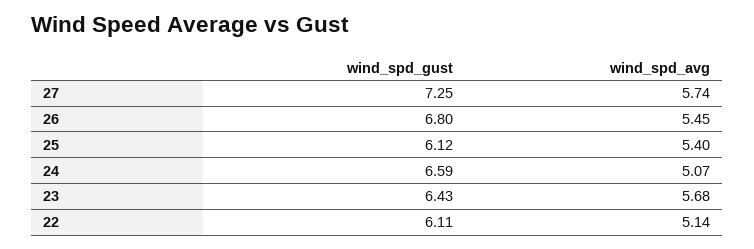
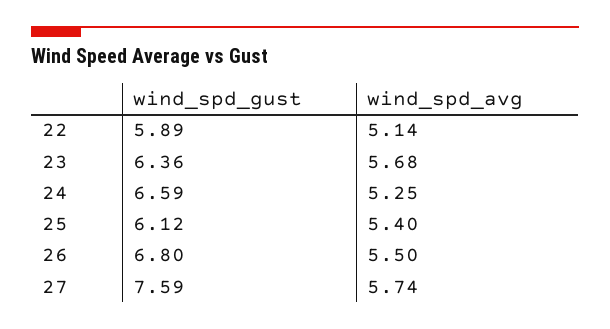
  {
    "wind_spd_gust": {
-     "27": 7.25,
+     "27": 7.59,
      "26": 6.8,
      "25": 6.12,
      "24": 6.59,
-     "23": 6.43,
+     "23": 6.36,
-     "22": 6.11
+     "22": 5.89
    },
    "wind_spd_avg": {
      "27": 5.74,
-     "26": 5.45,
+     "26": 5.5,
      "25": 5.4,
-     "24": 5.07,
+     "24": 5.25,
      "23": 5.68,
      "22": 5.14
    }
  }

